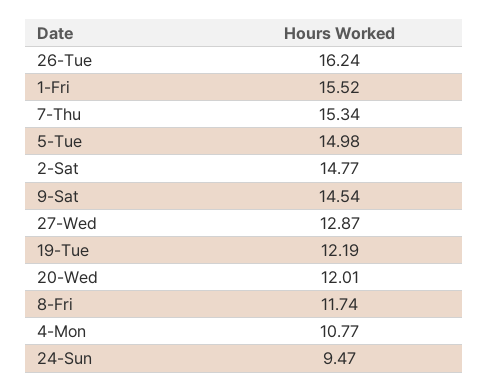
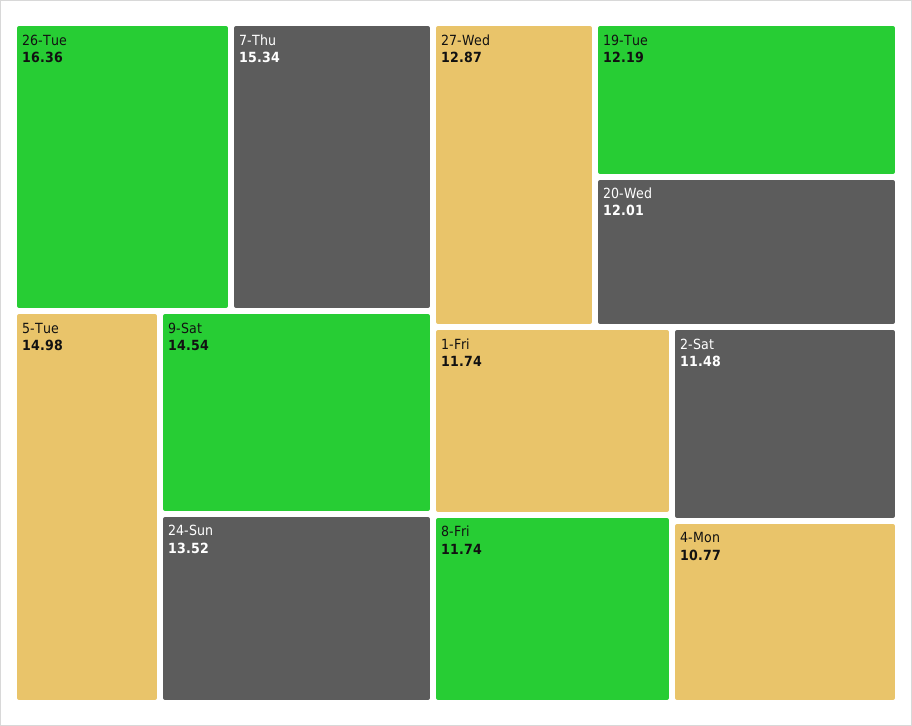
  {
-   "26-Tue": 16.24,
+   "26-Tue": 16.36,
-   "1-Fri": 15.52,
+   "1-Fri": 11.74,
    "7-Thu": 15.34,
    "5-Tue": 14.98,
-   "2-Sat": 14.77,
+   "2-Sat": 11.48,
    "9-Sat": 14.54,
    "27-Wed": 12.87,
    "19-Tue": 12.19,
    "20-Wed": 12.01,
    "8-Fri": 11.74,
    "4-Mon": 10.77,
-   "24-Sun": 9.47
+   "24-Sun": 13.52
  }

